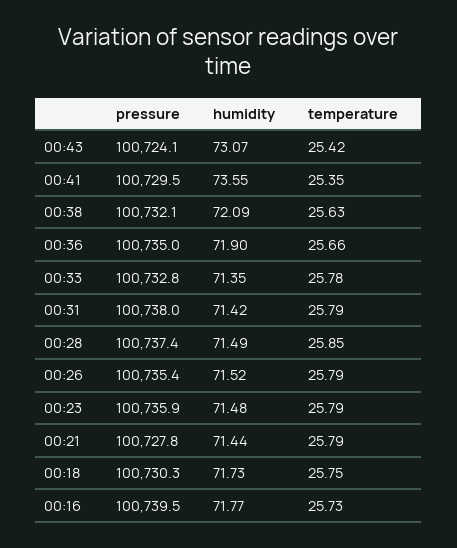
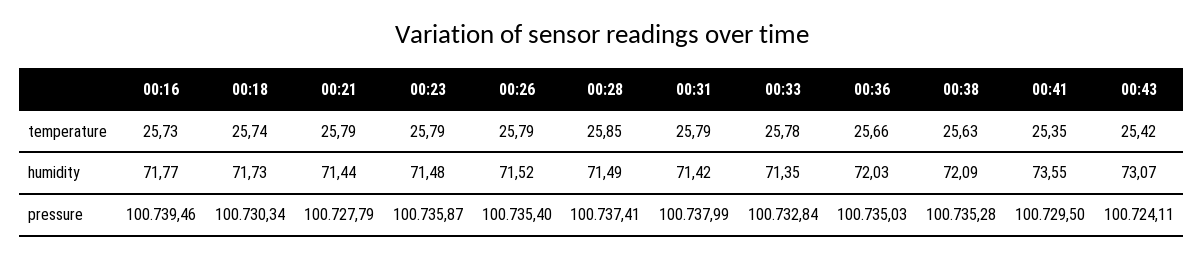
  {
    "pressure": {
      "00:43": 100724.11,
      "00:41": 100729.5,
-     "00:38": 100732.1,
+     "00:38": 100735.28,
      "00:36": 100735.03,
      "00:33": 100732.84,
      "00:31": 100737.99,
      "00:28": 100737.41,
      "00:26": 100735.4,
      "00:23": 100735.87,
      "00:21": 100727.79,
      "00:18": 100730.34,
      "00:16": 100739.46
    },
    "humidity": {
      "00:43": 73.07,
      "00:41": 73.55,
      "00:38": 72.09,
-     "00:36": 71.9,
+     "00:36": 72.03,
      "00:33": 71.35,
      "00:31": 71.42,
      "00:28": 71.49,
      "00:26": 71.52,
      "00:23": 71.48,
      "00:21": 71.44,
      "00:18": 71.73,
      "00:16": 71.77
    },
    "temperature": {
      "00:43": 25.42,
      "00:41": 25.35,
      "00:38": 25.63,
      "00:36": 25.66,
      "00:33": 25.78,
      "00:31": 25.79,
      "00:28": 25.85,
      "00:26": 25.79,
      "00:23": 25.79,
      "00:21": 25.79,
-     "00:18": 25.75,
+     "00:18": 25.74,
      "00:16": 25.73
    }
  }

